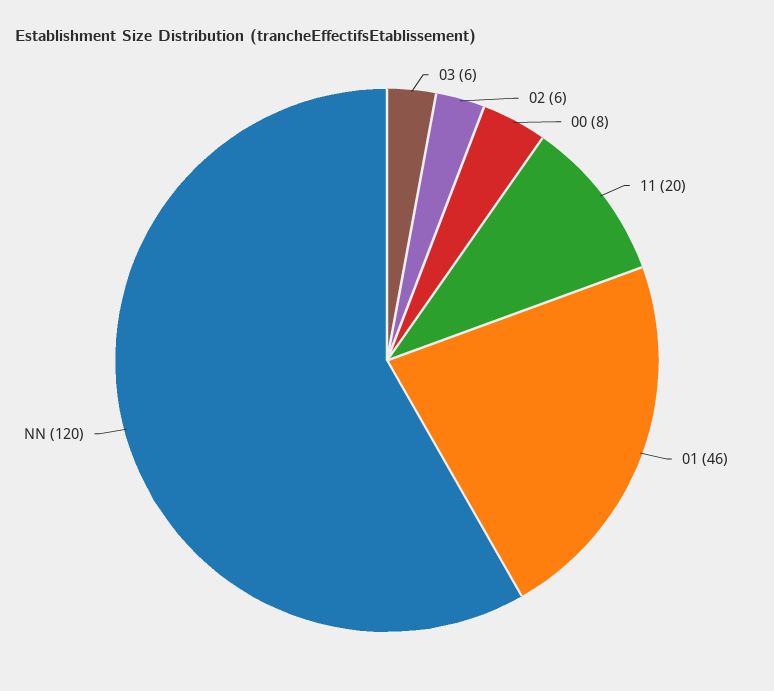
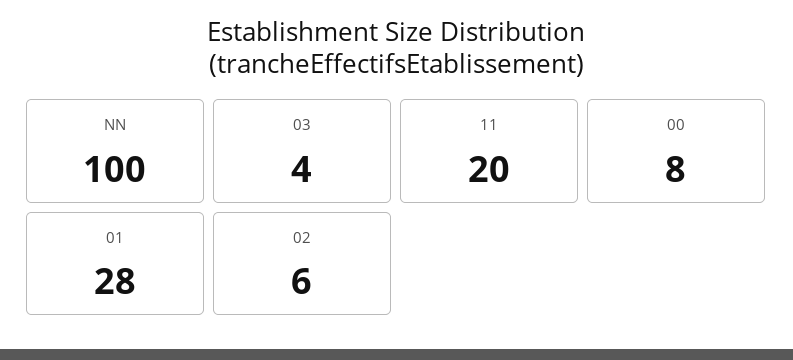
  {
-   "03": 6,
+   "03": 4,
    "02": 6,
    "00": 8,
    "11": 20,
-   "01": 46,
+   "01": 28,
-   "NN": 120
+   "NN": 100
  }

